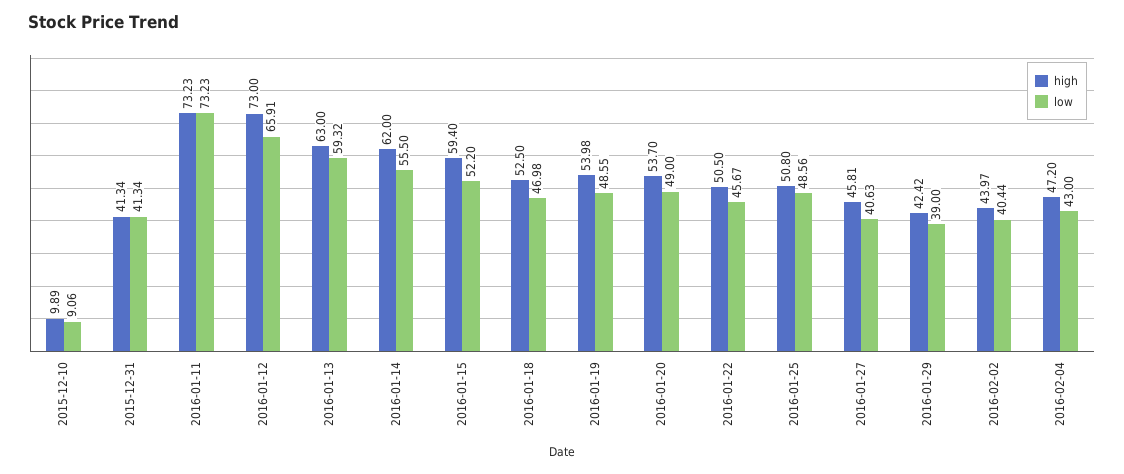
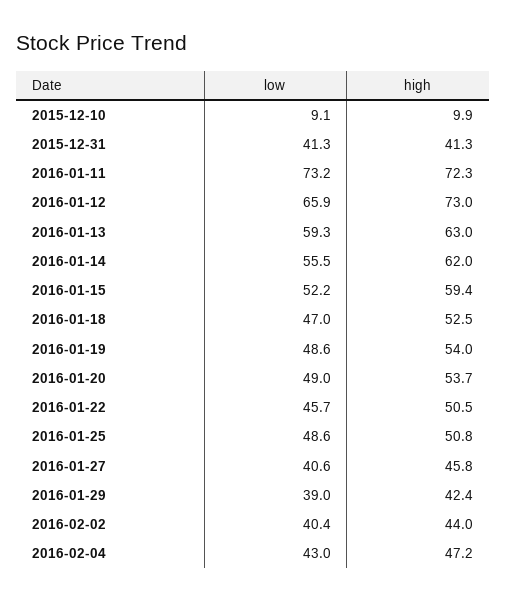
  {
    "high": {
      "2015-12-10": 9.89,
      "2015-12-31": 41.34,
-     "2016-01-11": 73.23,
+     "2016-01-11": 72.3,
      "2016-01-12": 73,
      "2016-01-13": 63,
      "2016-01-14": 62,
      "2016-01-15": 59.4,
      "2016-01-18": 52.5,
      "2016-01-19": 53.98,
      "2016-01-20": 53.7,
      "2016-01-22": 50.5,
      "2016-01-25": 50.8,
      "2016-01-27": 45.81,
      "2016-01-29": 42.42,
      "2016-02-02": 43.97,
      "2016-02-04": 47.2
    },
    "low": {
      "2015-12-10": 9.06,
      "2015-12-31": 41.34,
      "2016-01-11": 73.23,
      "2016-01-12": 65.91,
      "2016-01-13": 59.32,
      "2016-01-14": 55.5,
      "2016-01-15": 52.2,
      "2016-01-18": 46.98,
      "2016-01-19": 48.55,
      "2016-01-20": 49,
      "2016-01-22": 45.67,
      "2016-01-25": 48.56,
      "2016-01-27": 40.63,
      "2016-01-29": 39,
      "2016-02-02": 40.44,
      "2016-02-04": 43
    }
  }

